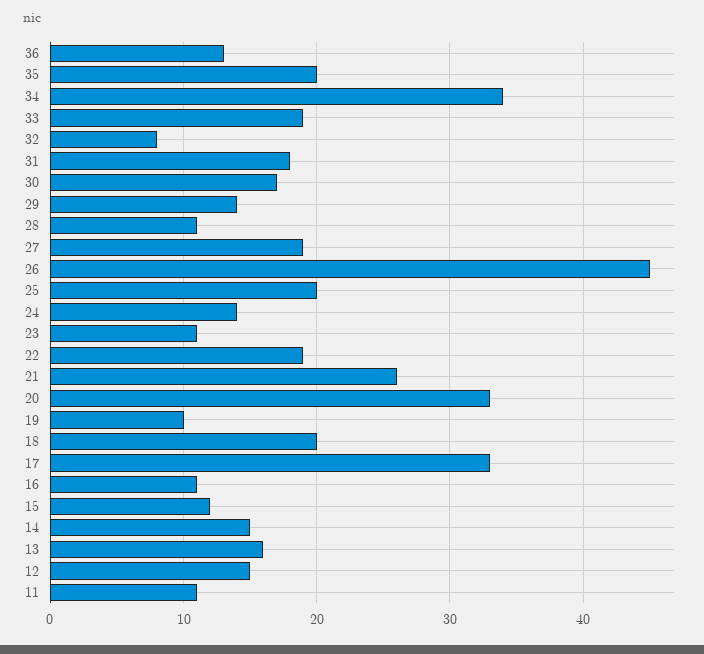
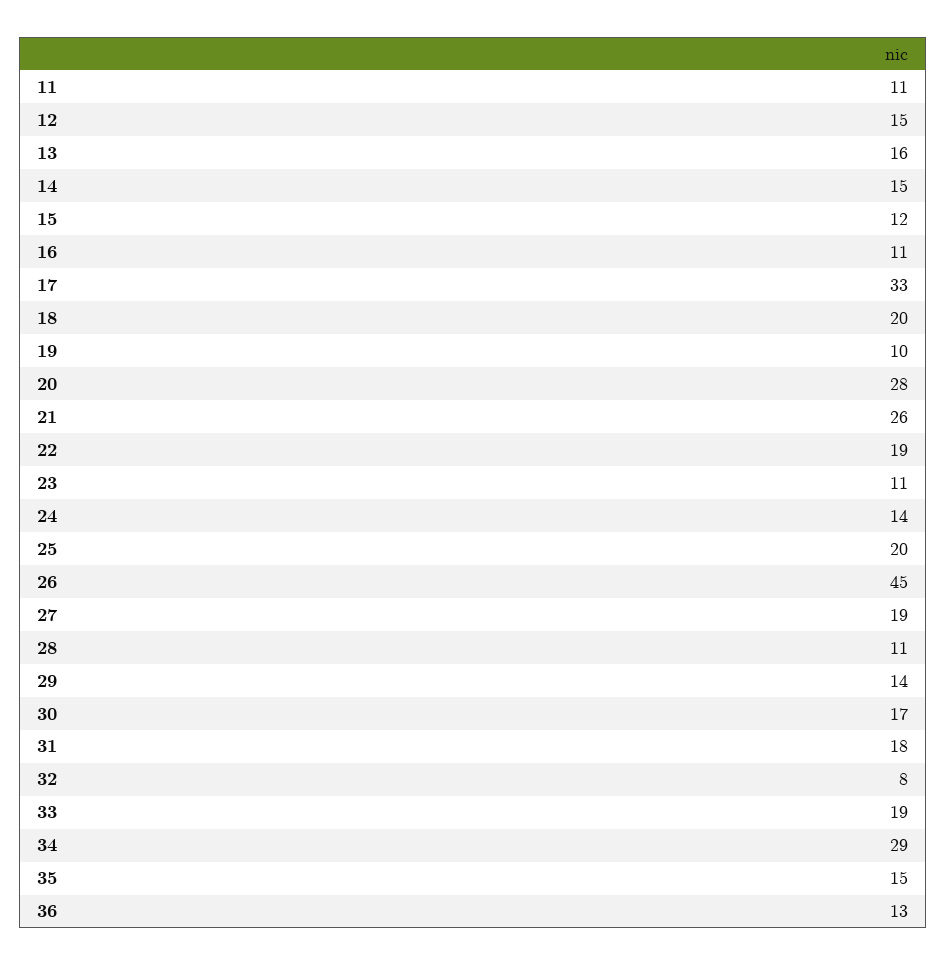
  {
    "36": 13,
-   "35": 20,
+   "35": 15,
-   "34": 34,
+   "34": 29,
    "33": 19,
    "32": 8,
    "31": 18,
    "30": 17,
    "29": 14,
    "28": 11,
    "27": 19,
    "26": 45,
    "25": 20,
    "24": 14,
    "23": 11,
    "22": 19,
    "21": 26,
-   "20": 33,
+   "20": 28,
    "19": 10,
    "18": 20,
    "17": 33,
    "16": 11,
    "15": 12,
    "14": 15,
    "13": 16,
    "12": 15,
    "11": 11
  }

